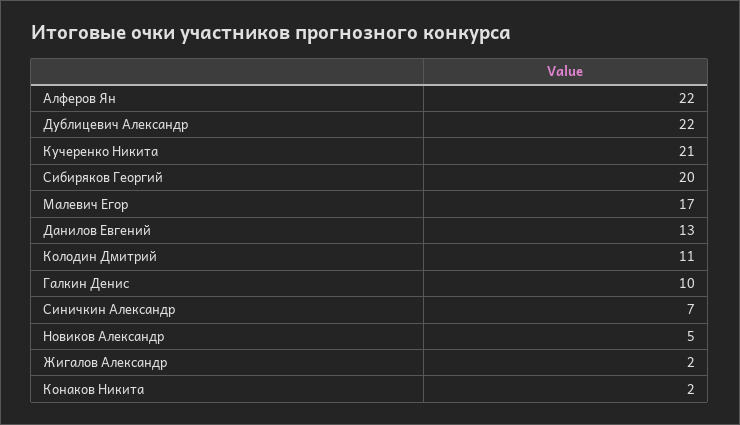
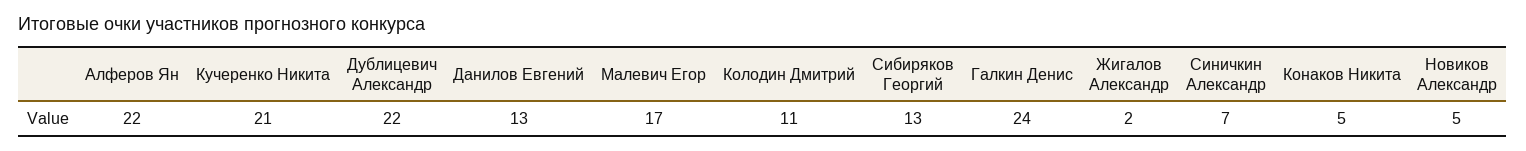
  {
    "Алферов Ян": 22,
    "Дублицевич Александр": 22,
    "Кучеренко Никита": 21,
-   "Сибиряков Георгий": 20,
+   "Сибиряков Георгий": 13,
    "Малевич Егор": 17,
    "Данилов Евгений": 13,
    "Колодин Дмитрий": 11,
-   "Галкин Денис": 10,
+   "Галкин Денис": 24,
    "Синичкин Александр": 7,
    "Новиков Александр": 5,
    "Жигалов Александр": 2,
-   "Конаков Никита": 2
+   "Конаков Никита": 5
  }

